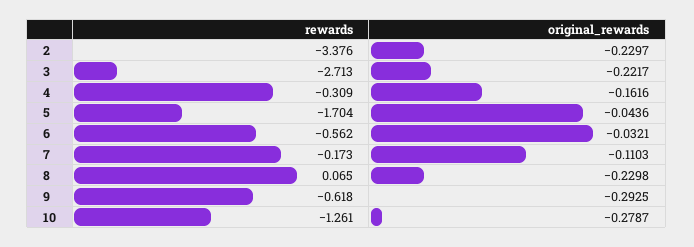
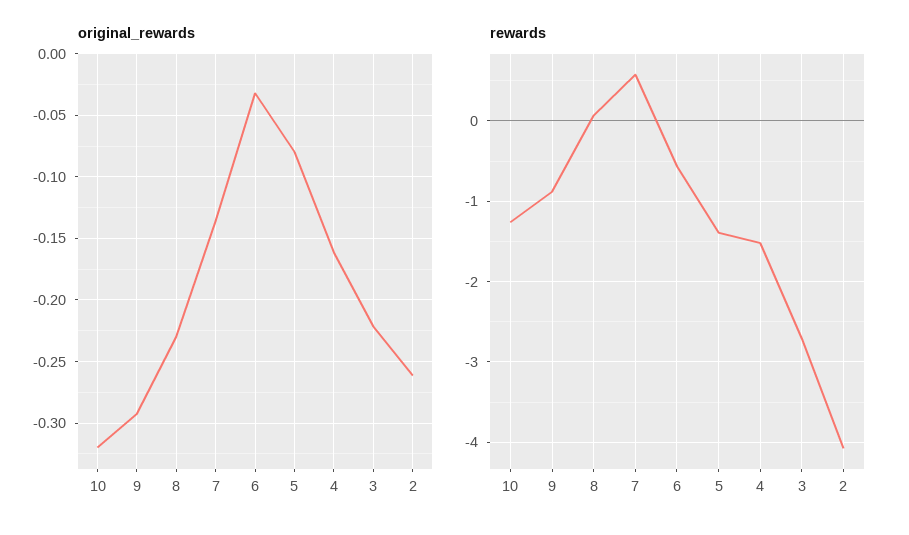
  {
    "rewards": {
-     "2": -3.376,
+     "2": -4.1,
      "3": -2.713,
-     "4": -0.309,
+     "4": -1.5,
-     "5": -1.704,
+     "5": -1.4,
      "6": -0.562,
-     "7": -0.173,
+     "7": 0.6,
      "8": 0.065,
-     "9": -0.618,
+     "9": -0.9,
      "10": -1.261
    },
    "original_rewards": {
-     "2": -0.2297,
+     "2": -0.26,
      "3": -0.2217,
      "4": -0.1616,
-     "5": -0.0436,
+     "5": -0.08,
      "6": -0.0321,
-     "7": -0.1103,
+     "7": -0.135,
      "8": -0.2298,
      "9": -0.2925,
-     "10": -0.2787
+     "10": -0.32
    }
  }

